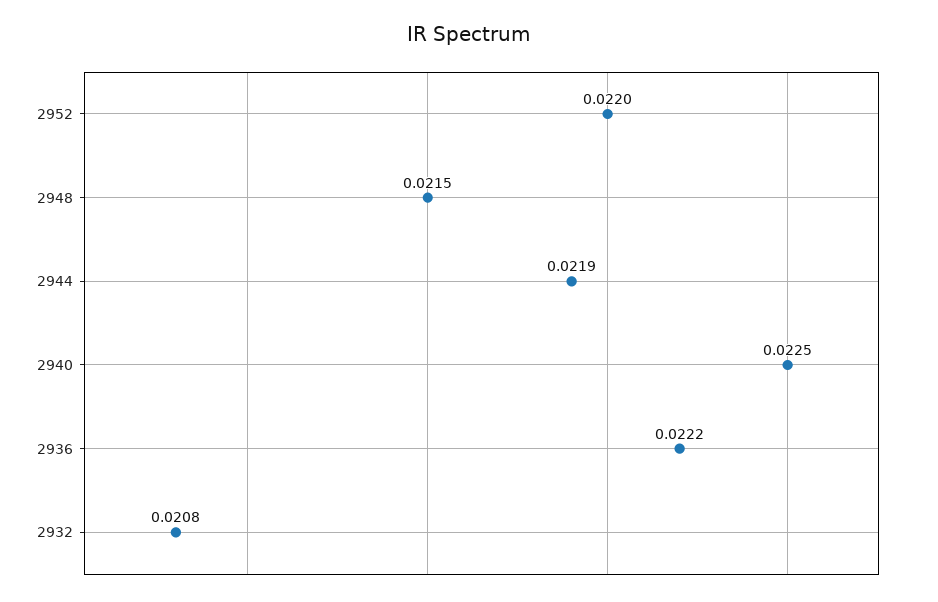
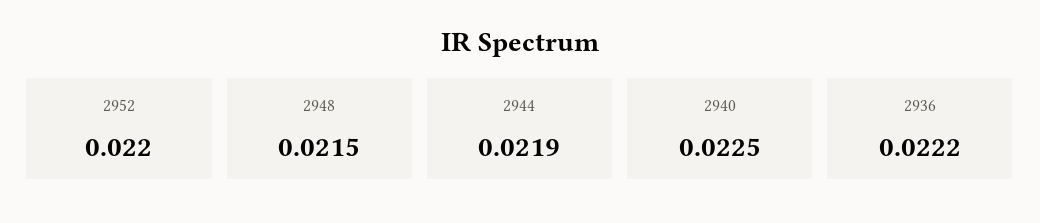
  {
    "2952": 0.022,
    "2948": 0.0215,
    "2944": 0.0219,
    "2940": 0.0225,
-   "2936": 0.0222,
+   "2936": 0.0222
-   "2932": 0.0208
  }

